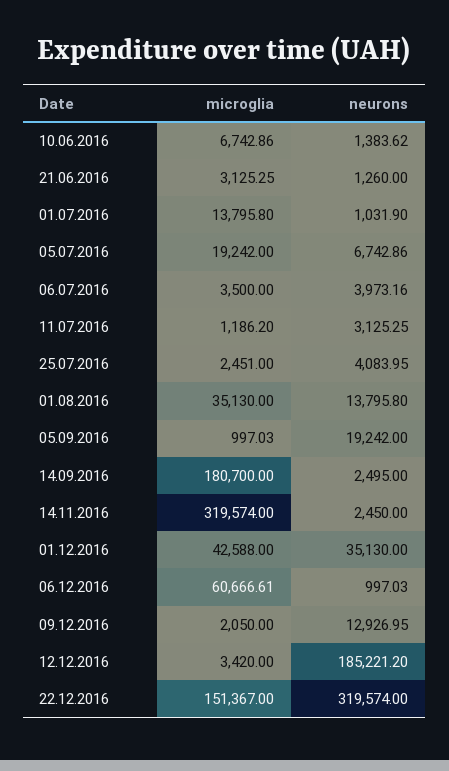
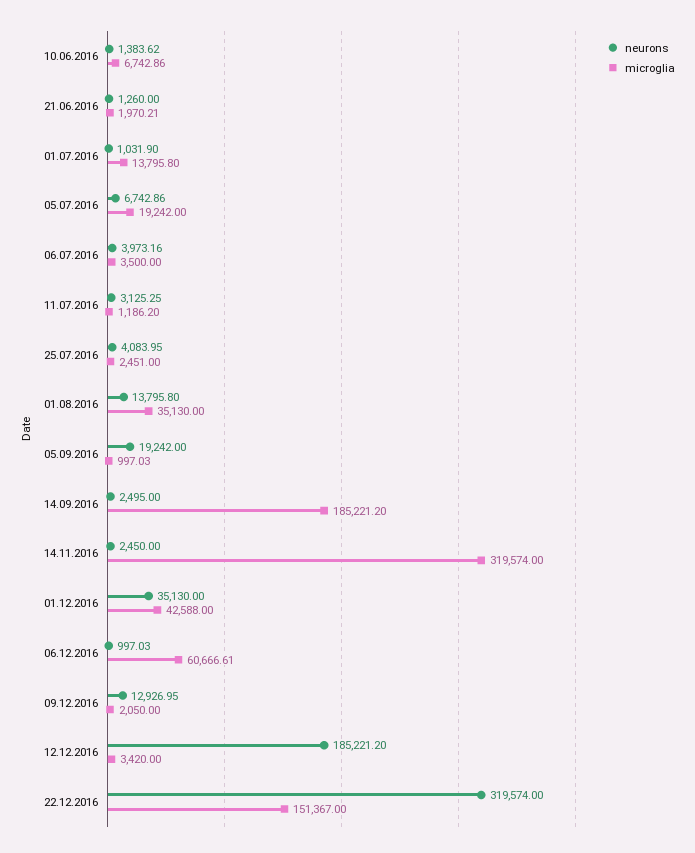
  {
    "microglia": {
      "10.06.2016": 6742.86,
-     "21.06.2016": 3125.25,
+     "21.06.2016": 1970.21,
      "01.07.2016": 13795.8,
      "05.07.2016": 19242,
      "06.07.2016": 3500,
      "11.07.2016": 1186.2,
      "25.07.2016": 2451,
      "01.08.2016": 35130,
      "05.09.2016": 997.03,
-     "14.09.2016": 180700,
+     "14.09.2016": 185221.2,
      "14.11.2016": 319574,
      "01.12.2016": 42588,
      "06.12.2016": 60666.61,
      "09.12.2016": 2050,
      "12.12.2016": 3420,
      "22.12.2016": 151367
    },
    "neurons": {
      "10.06.2016": 1383.62,
      "21.06.2016": 1260,
      "01.07.2016": 1031.9,
      "05.07.2016": 6742.86,
      "06.07.2016": 3973.16,
      "11.07.2016": 3125.25,
      "25.07.2016": 4083.95,
      "01.08.2016": 13795.8,
      "05.09.2016": 19242,
      "14.09.2016": 2495,
      "14.11.2016": 2450,
      "01.12.2016": 35130,
      "06.12.2016": 997.03,
      "09.12.2016": 12926.95,
      "12.12.2016": 185221.2,
      "22.12.2016": 319574
    }
  }

